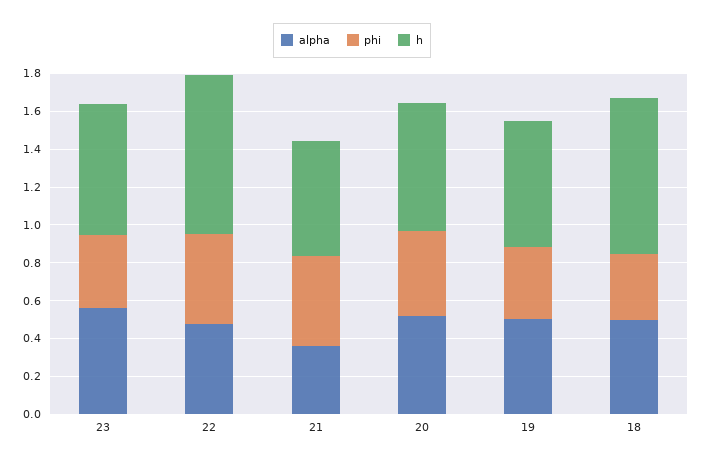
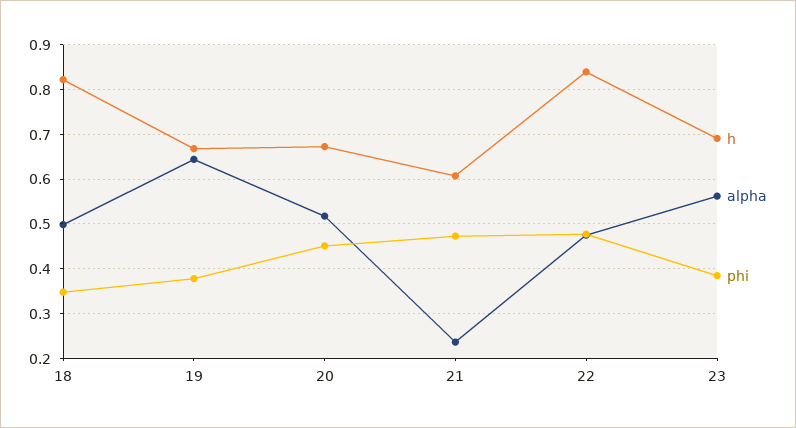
  {
    "alpha": {
      "23": 0.56,
      "22": 0.48,
-     "21": 0.35,
+     "21": 0.24,
      "20": 0.52,
-     "19": 0.5,
+     "19": 0.64,
      "18": 0.5
    },
    "phi": {
      "23": 0.38,
      "22": 0.48,
      "21": 0.48,
      "20": 0.46,
      "19": 0.38,
      "18": 0.34
    },
    "h": {
      "23": 0.7,
      "22": 0.84,
      "21": 0.6,
      "20": 0.68,
      "19": 0.66,
      "18": 0.82
    }
  }

